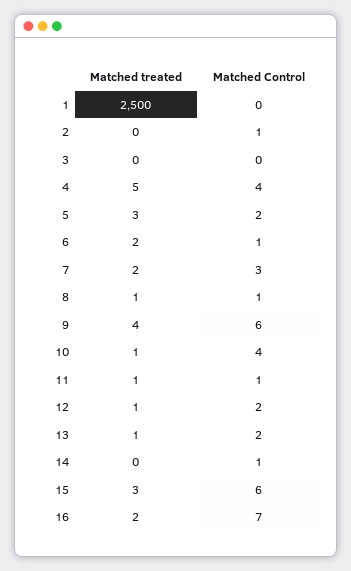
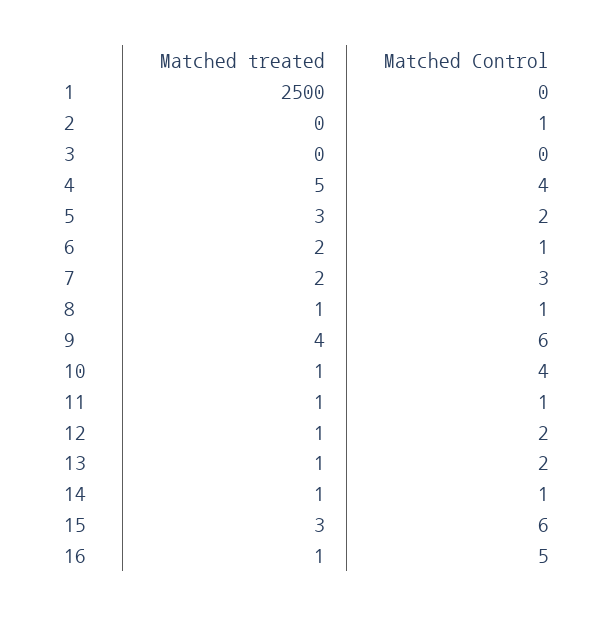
  {
    "Matched treated": {
      "1": 2500,
      "2": 0,
      "3": 0,
      "4": 5,
      "5": 3,
      "6": 2,
      "7": 2,
      "8": 1,
      "9": 4,
      "10": 1,
      "11": 1,
      "12": 1,
      "13": 1,
-     "14": 0,
+     "14": 1,
      "15": 3,
-     "16": 2
+     "16": 1
    },
    "Matched Control": {
      "1": 0,
      "2": 1,
      "3": 0,
      "4": 4,
      "5": 2,
      "6": 1,
      "7": 3,
      "8": 1,
      "9": 6,
      "10": 4,
      "11": 1,
      "12": 2,
      "13": 2,
      "14": 1,
      "15": 6,
-     "16": 7
+     "16": 5
    }
  }

